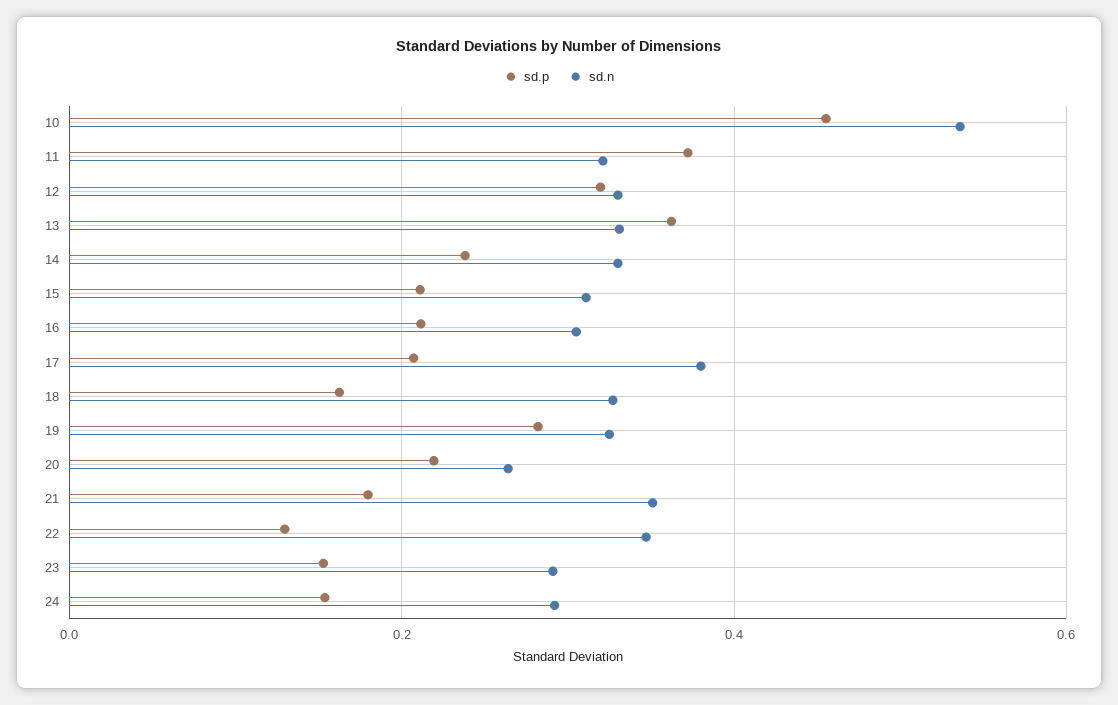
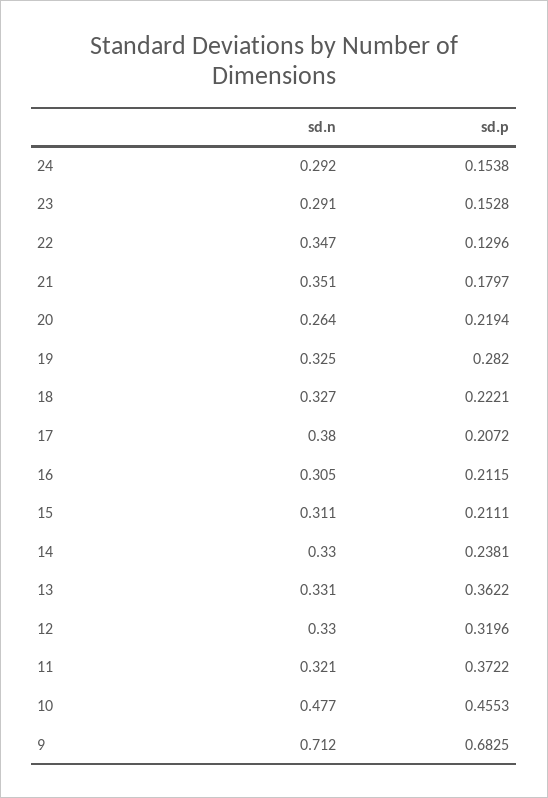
  {
    "sd.p": {
      "10": 0.4553,
      "11": 0.3722,
      "12": 0.3196,
      "13": 0.3622,
      "14": 0.2381,
      "15": 0.2111,
      "16": 0.2115,
      "17": 0.2072,
-     "18": 0.16,
+     "18": 0.2221,
      "19": 0.282,
      "20": 0.2194,
      "21": 0.1797,
      "22": 0.1296,
      "23": 0.1528,
-     "24": 0.1538
+     "24": 0.1538,
+     "9": 0.6825
    },
    "sd.n": {
-     "10": 0.54,
+     "10": 0.477,
      "11": 0.321,
      "12": 0.33,
      "13": 0.331,
      "14": 0.33,
      "15": 0.311,
      "16": 0.305,
      "17": 0.38,
      "18": 0.327,
      "19": 0.325,
      "20": 0.264,
      "21": 0.351,
      "22": 0.347,
      "23": 0.291,
-     "24": 0.292
+     "24": 0.292,
+     "9": 0.712
    }
  }

